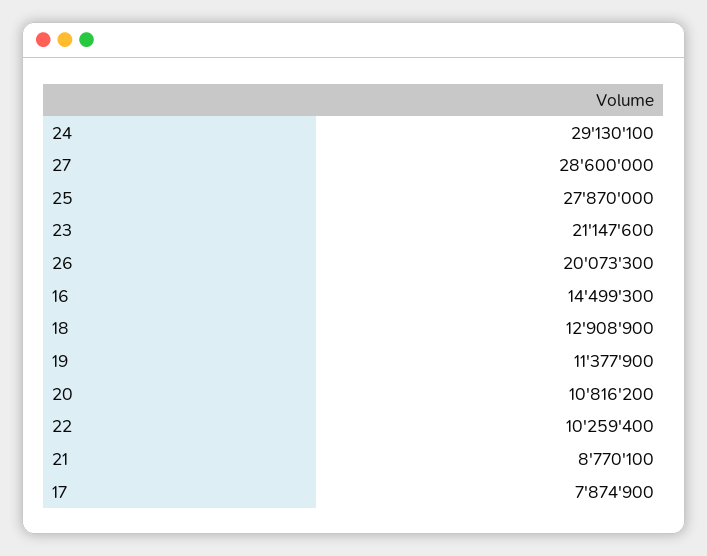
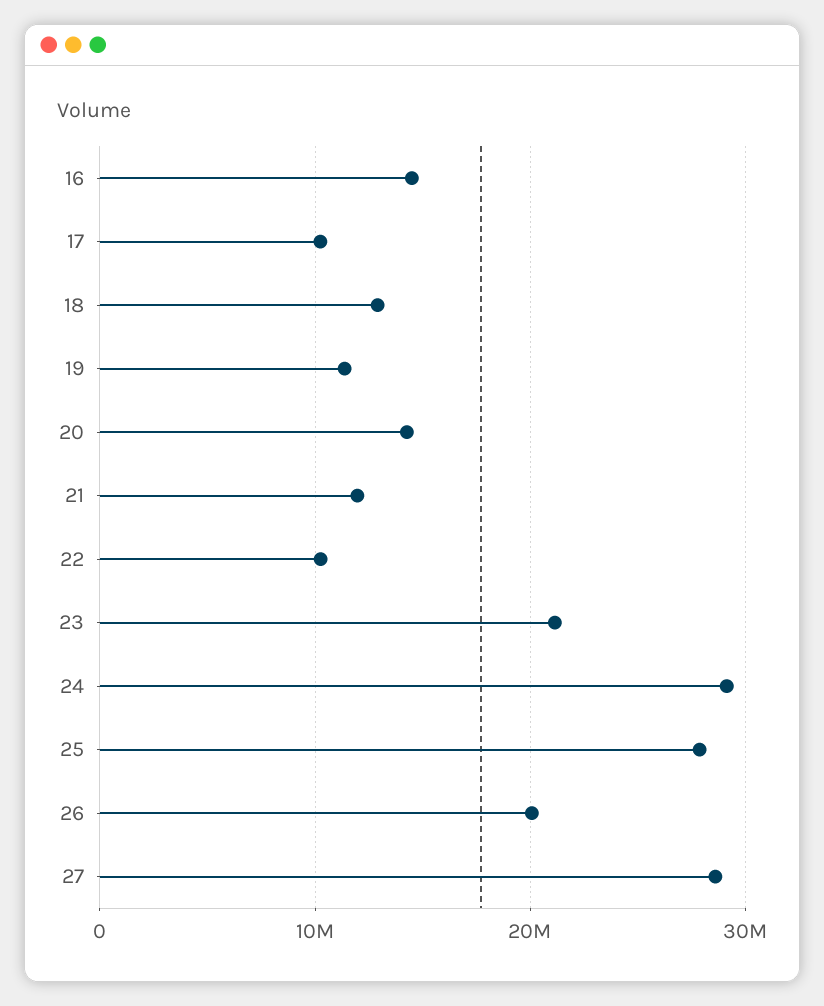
  {
    "24": 29130100,
    "27": 28600000,
    "25": 27870000,
    "23": 21147600,
    "26": 20073300,
    "16": 14499300,
    "18": 12908900,
    "19": 11377900,
-   "20": 10816200,
+   "20": 14000000,
    "22": 10259400,
-   "21": 8770100,
+   "21": 12000000,
-   "17": 7874900
+   "17": 10000000
  }

